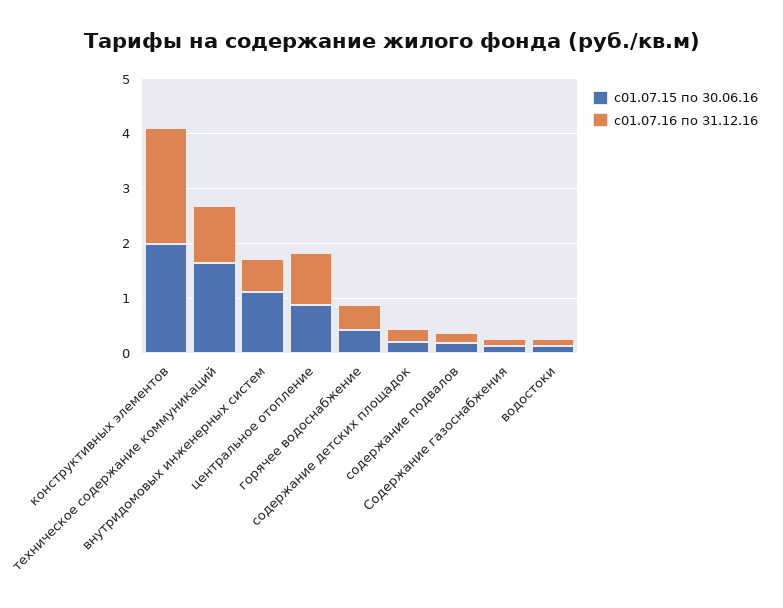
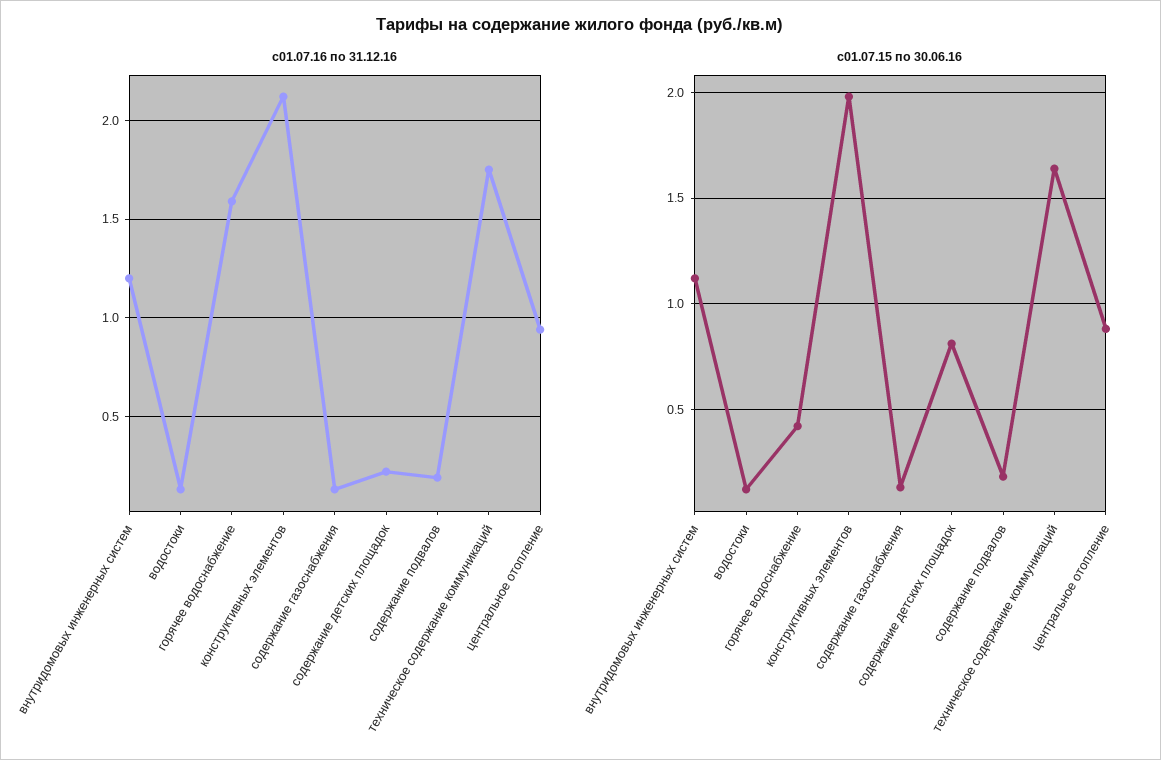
  {
    "с01.07.15 по 30.06.16": {
      "конструктивных элементов": 2,
      "техническое содержание коммуникаций": 1.65,
      "внутридомовых инженерных систем": 1.1,
      "центральное отопление": 0.9,
      "горячее водоснабжение": 0.4,
-     "содержание детских площадок": 0.2,
+     "содержание детских площадок": 0.8,
      "содержание подвалов": 0.2,
      "Содержание газоснабжения": 0.15,
      "водостоки": 0.1
    },
    "с01.07.16 по 31.12.16": {
      "конструктивных элементов": 2.1,
-     "техническое содержание коммуникаций": 1,
+     "техническое содержание коммуникаций": 1.75,
-     "внутридомовых инженерных систем": 0.6,
+     "внутридомовых инженерных систем": 1.2,
      "центральное отопление": 0.95,
-     "горячее водоснабжение": 0.4,
+     "горячее водоснабжение": 1.6,
      "содержание детских площадок": 0.2,
      "содержание подвалов": 0.2,
      "Содержание газоснабжения": 0.15,
      "водостоки": 0.15
    }
  }

